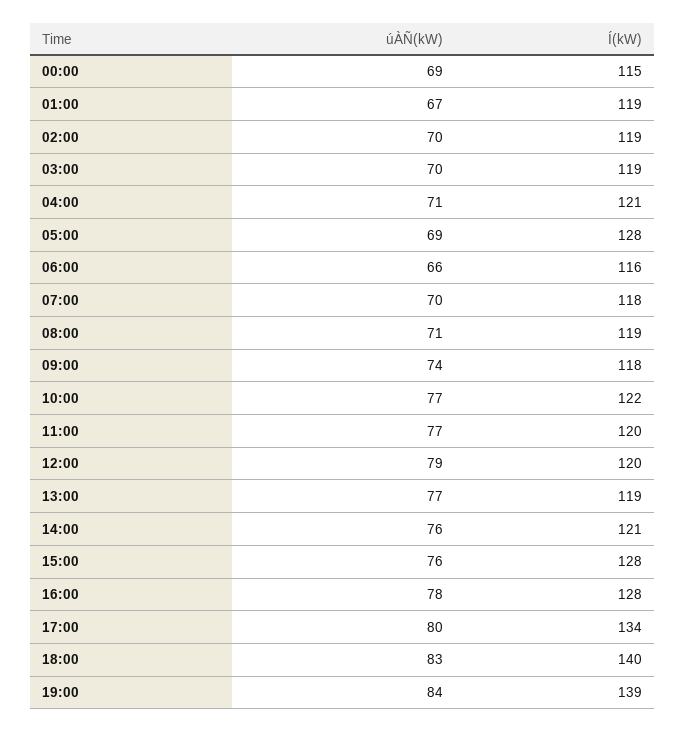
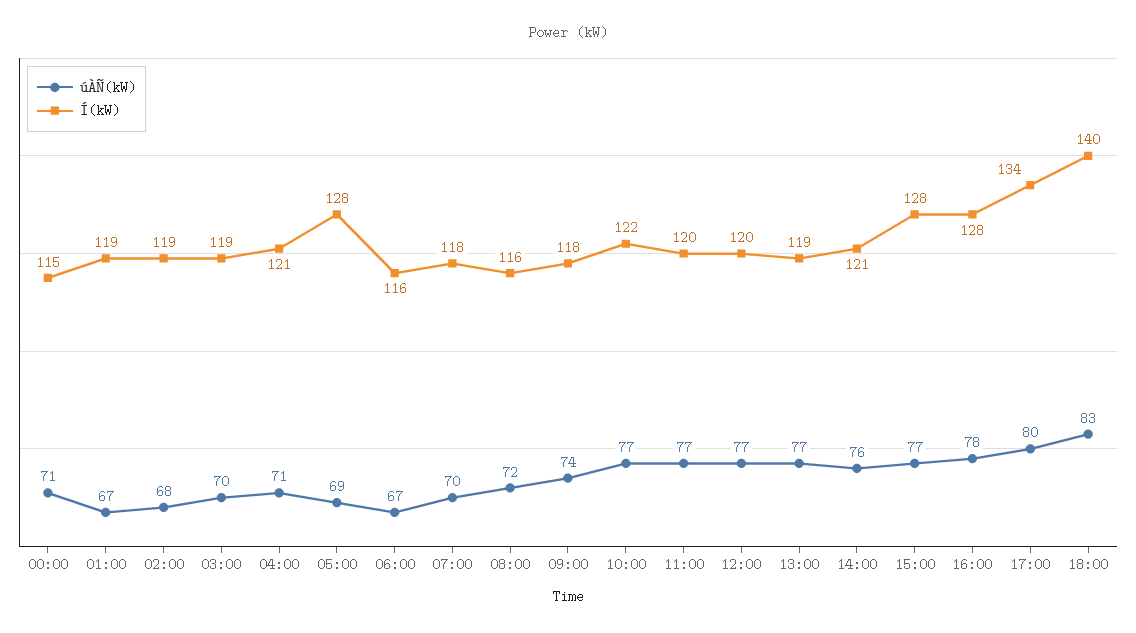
  {
    "úÀÑ(kW)": {
-     "00:00": 69,
+     "00:00": 71,
      "01:00": 67,
-     "02:00": 70,
+     "02:00": 68,
      "03:00": 70,
      "04:00": 71,
      "05:00": 69,
-     "06:00": 66,
+     "06:00": 67,
      "07:00": 70,
-     "08:00": 71,
+     "08:00": 72,
      "09:00": 74,
      "10:00": 77,
      "11:00": 77,
-     "12:00": 79,
+     "12:00": 77,
      "13:00": 77,
      "14:00": 76,
-     "15:00": 76,
+     "15:00": 77,
      "16:00": 78,
      "17:00": 80,
-     "18:00": 83,
+     "18:00": 83
-     "19:00": 84
    },
    "Í(kW)": {
      "00:00": 115,
      "01:00": 119,
      "02:00": 119,
      "03:00": 119,
      "04:00": 121,
      "05:00": 128,
      "06:00": 116,
      "07:00": 118,
-     "08:00": 119,
+     "08:00": 116,
      "09:00": 118,
      "10:00": 122,
      "11:00": 120,
      "12:00": 120,
      "13:00": 119,
      "14:00": 121,
      "15:00": 128,
      "16:00": 128,
      "17:00": 134,
-     "18:00": 140,
+     "18:00": 140
-     "19:00": 139
    }
  }

